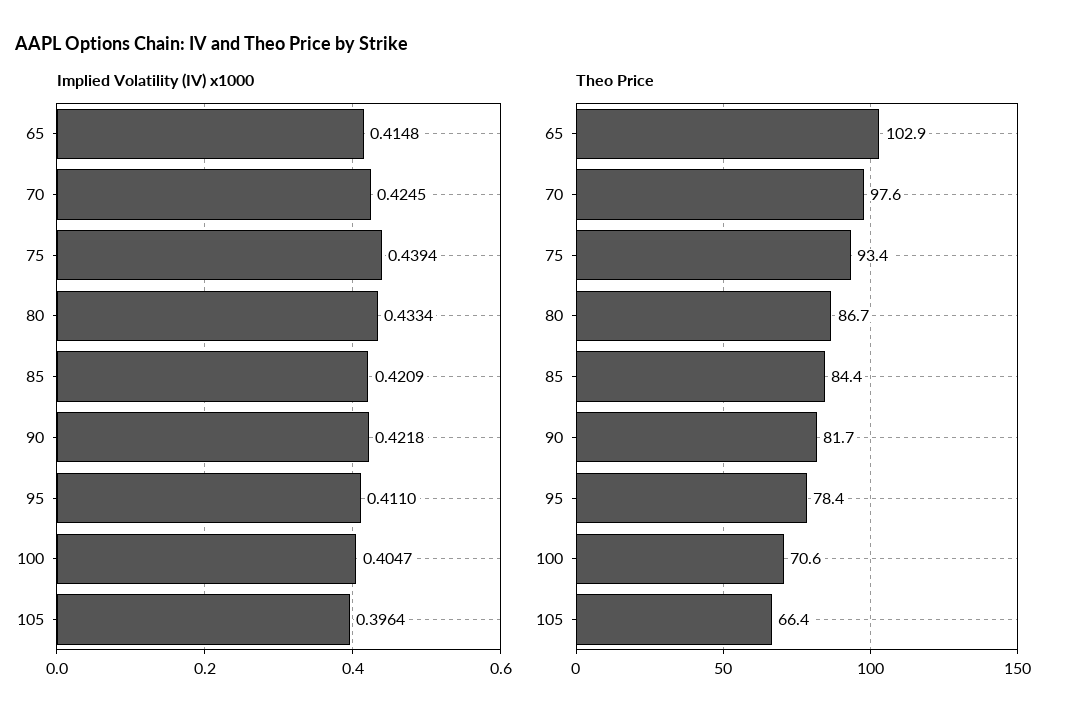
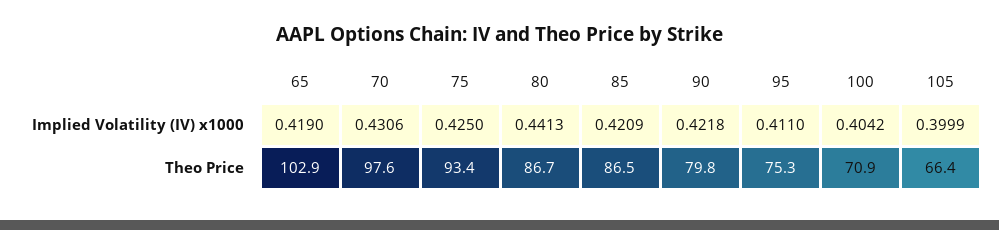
  {
    "Implied Volatility (IV) x1000": {
-     "65": 0.4148,
+     "65": 0.419,
-     "70": 0.4245,
+     "70": 0.4306,
-     "75": 0.4394,
+     "75": 0.425,
-     "80": 0.4334,
+     "80": 0.4413,
      "85": 0.4209,
      "90": 0.4218,
      "95": 0.411,
-     "100": 0.4047,
+     "100": 0.4042,
-     "105": 0.3964
+     "105": 0.3999
    },
    "Theo Price": {
      "65": 102.9,
      "70": 97.6,
      "75": 93.4,
      "80": 86.7,
-     "85": 84.4,
+     "85": 86.5,
-     "90": 81.7,
+     "90": 79.8,
-     "95": 78.4,
+     "95": 75.3,
-     "100": 70.6,
+     "100": 70.9,
      "105": 66.4
    }
  }

